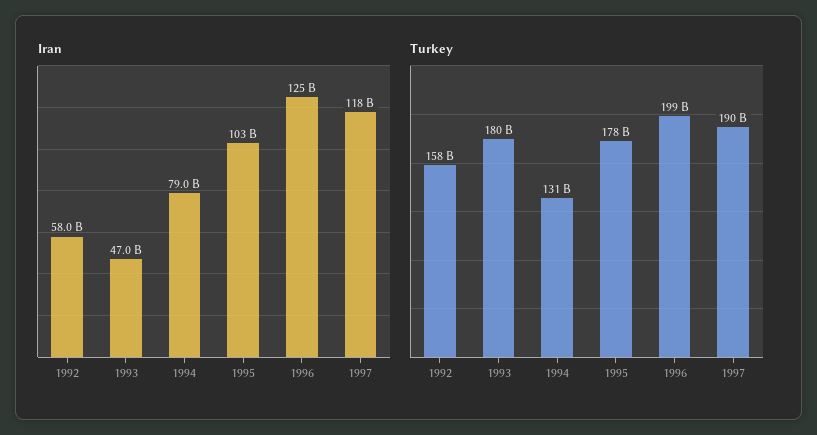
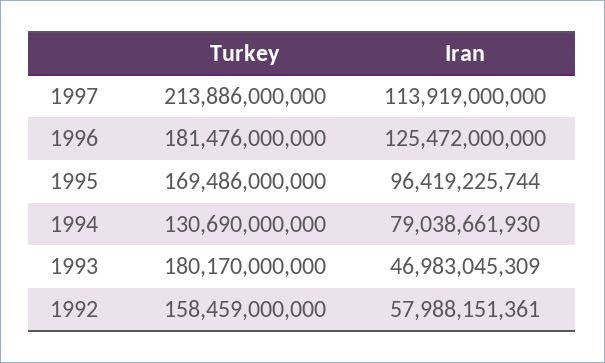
  {
    "Iran": {
      "1992": 57988151361,
      "1993": 46983045309,
      "1994": 79038661930,
-     "1995": 103000000000,
+     "1995": 96419225744,
      "1996": 125472000000,
-     "1997": 118000000000
+     "1997": 113919000000
    },
    "Turkey": {
      "1992": 158459000000,
      "1993": 180170000000,
      "1994": 130690000000,
-     "1995": 178000000000,
+     "1995": 169486000000,
-     "1996": 199000000000,
+     "1996": 181476000000,
-     "1997": 190000000000
+     "1997": 213886000000
    }
  }

